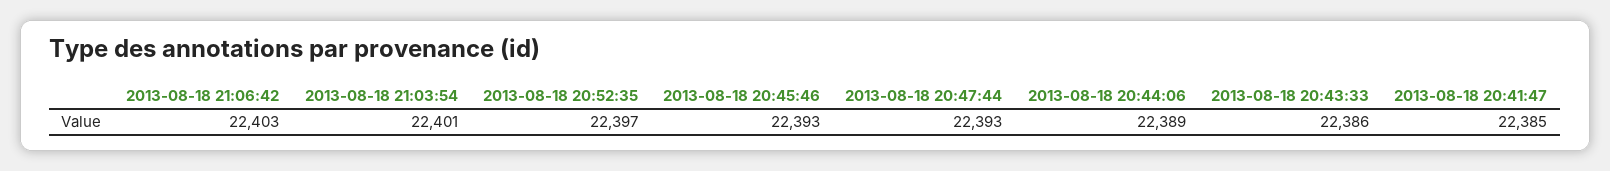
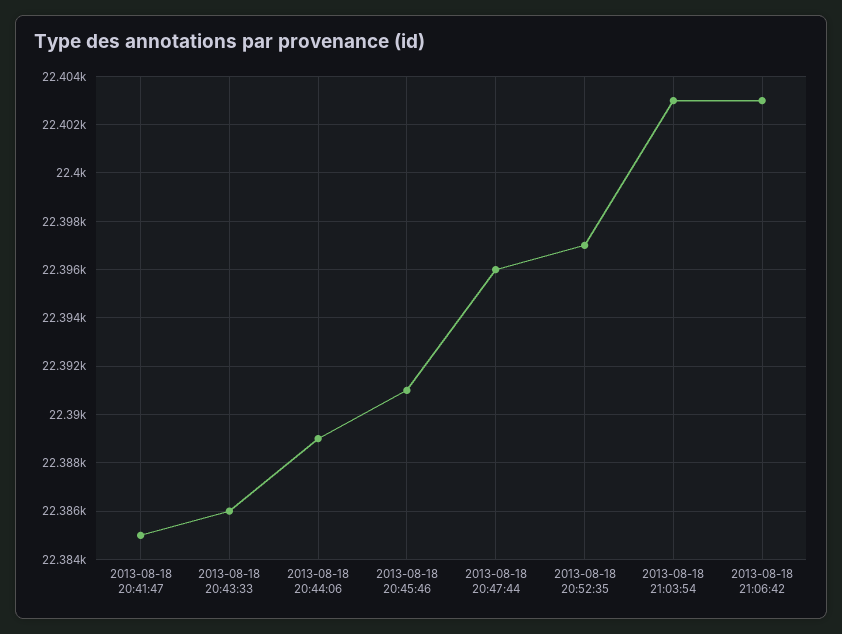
  {
    "2013-08-18 21:06:42": 22403,
-   "2013-08-18 21:03:54": 22401,
+   "2013-08-18 21:03:54": 22403,
    "2013-08-18 20:52:35": 22397,
-   "2013-08-18 20:45:46": 22393,
+   "2013-08-18 20:45:46": 22391,
-   "2013-08-18 20:47:44": 22393,
+   "2013-08-18 20:47:44": 22396,
    "2013-08-18 20:44:06": 22389,
    "2013-08-18 20:43:33": 22386,
    "2013-08-18 20:41:47": 22385
  }

